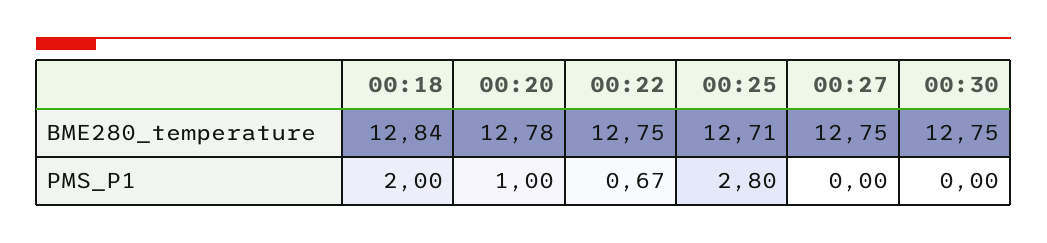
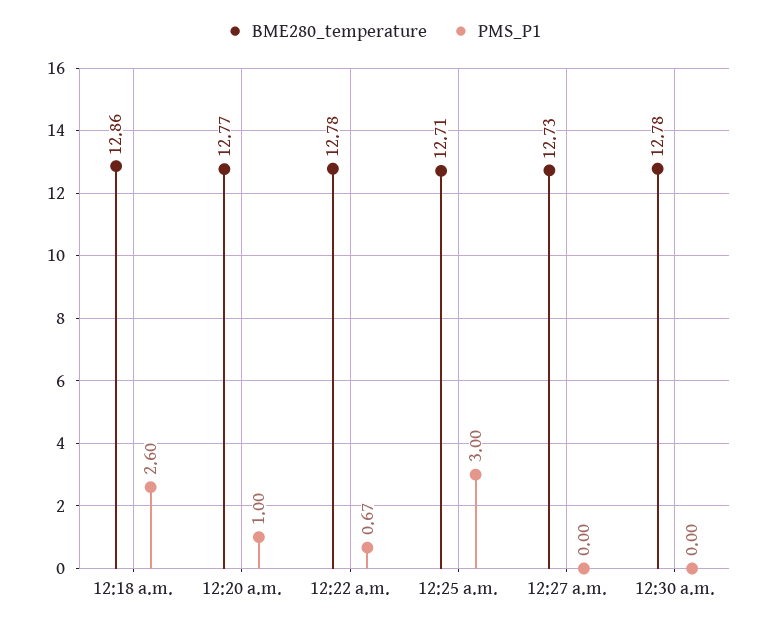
  {
    "BME280_temperature": {
-     "00:18": 12.84,
+     "00:18": 12.86,
-     "00:20": 12.78,
+     "00:20": 12.77,
-     "00:22": 12.75,
+     "00:22": 12.78,
      "00:25": 12.71,
-     "00:27": 12.75,
+     "00:27": 12.73,
-     "00:30": 12.75
+     "00:30": 12.78
    },
    "PMS_P1": {
-     "00:18": 2,
+     "00:18": 2.6,
      "00:20": 1,
      "00:22": 0.67,
-     "00:25": 2.8,
+     "00:25": 3,
      "00:27": 0,
      "00:30": 0
    }
  }

